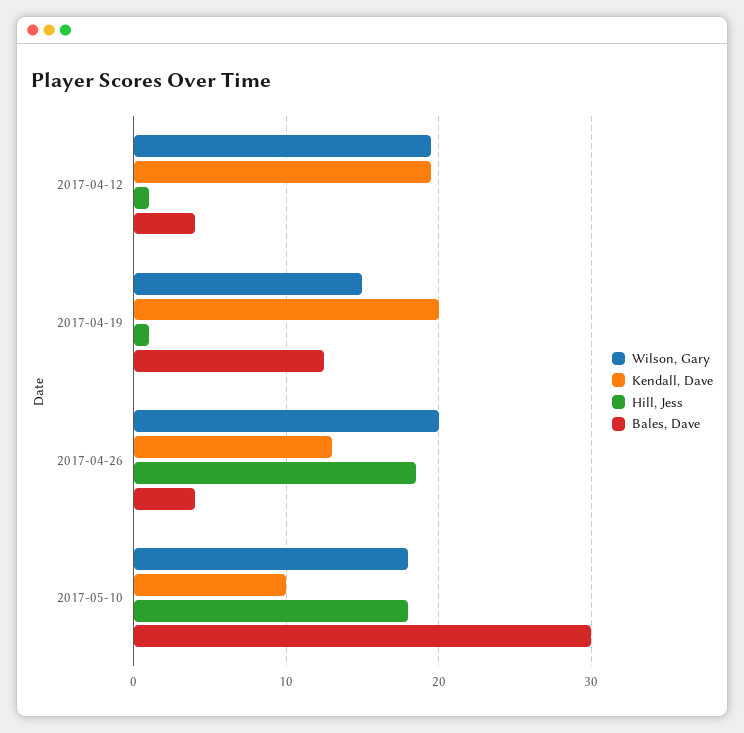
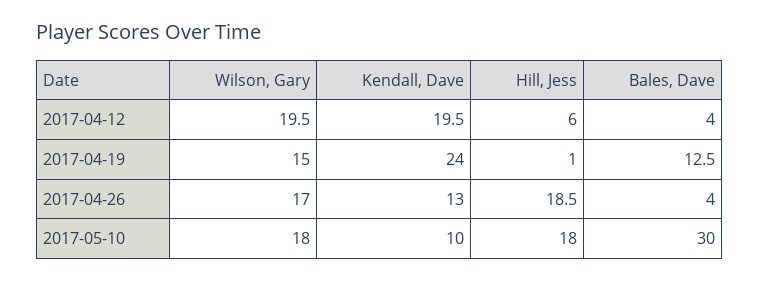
  {
    "Wilson, Gary": {
      "2017-04-12": 19.5,
      "2017-04-19": 15,
-     "2017-04-26": 20,
+     "2017-04-26": 17,
      "2017-05-10": 18
    },
    "Kendall, Dave": {
      "2017-04-12": 19.5,
-     "2017-04-19": 20,
+     "2017-04-19": 24,
      "2017-04-26": 13,
      "2017-05-10": 10
    },
    "Hill, Jess": {
-     "2017-04-12": 1,
+     "2017-04-12": 6,
      "2017-04-19": 1,
      "2017-04-26": 18.5,
      "2017-05-10": 18
    },
    "Bales, Dave": {
      "2017-04-12": 4,
      "2017-04-19": 12.5,
      "2017-04-26": 4,
      "2017-05-10": 30
    }
  }

